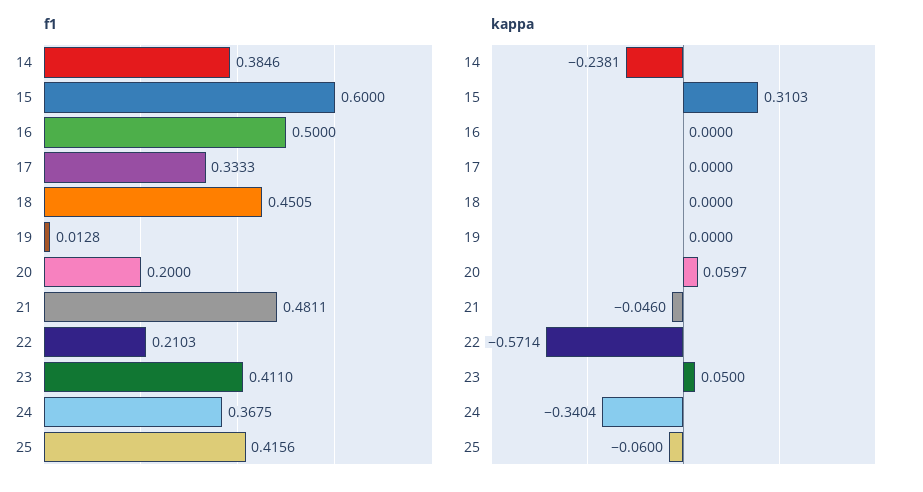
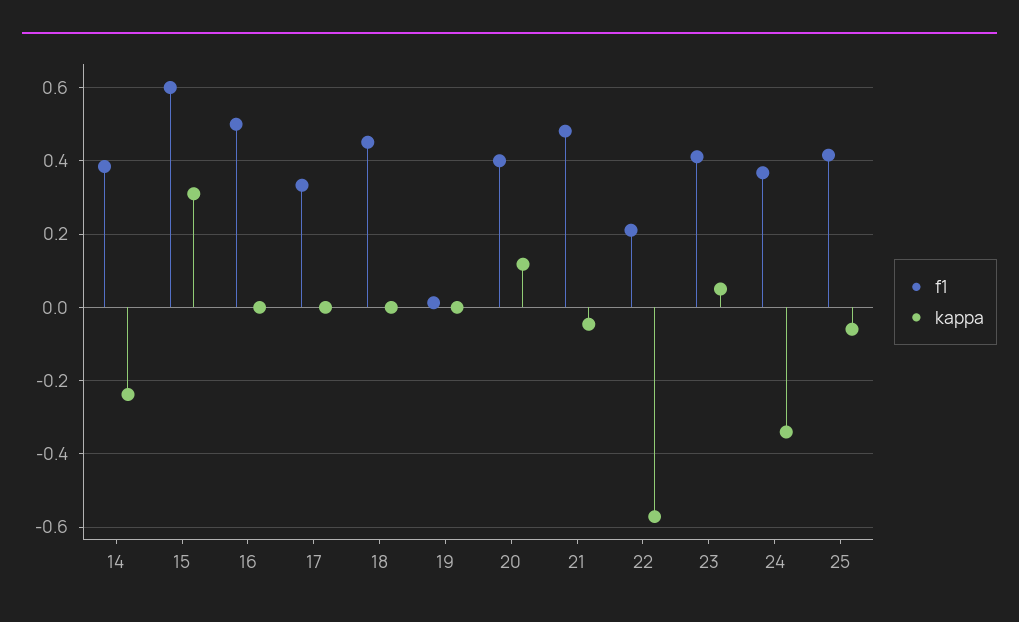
  {
    "f1": {
      "14": 0.3846,
      "15": 0.6,
      "16": 0.5,
      "17": 0.3333,
      "18": 0.4505,
      "19": 0.0128,
-     "20": 0.2,
+     "20": 0.4,
      "21": 0.4811,
      "22": 0.2103,
      "23": 0.411,
      "24": 0.3675,
      "25": 0.4156
    },
    "kappa": {
      "14": -0.2381,
      "15": 0.3103,
      "16": 0,
      "17": 0,
      "18": 0,
      "19": 0,
-     "20": 0.0597,
+     "20": 0.12,
      "21": -0.046,
      "22": -0.5714,
      "23": 0.05,
      "24": -0.3404,
      "25": -0.06
    }
  }

